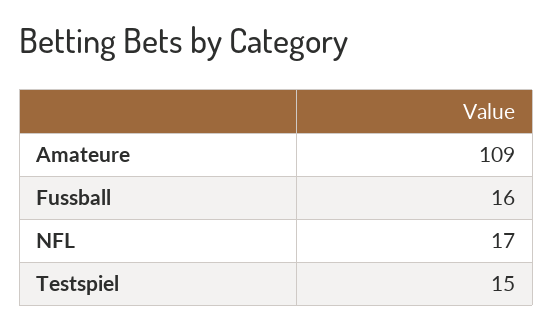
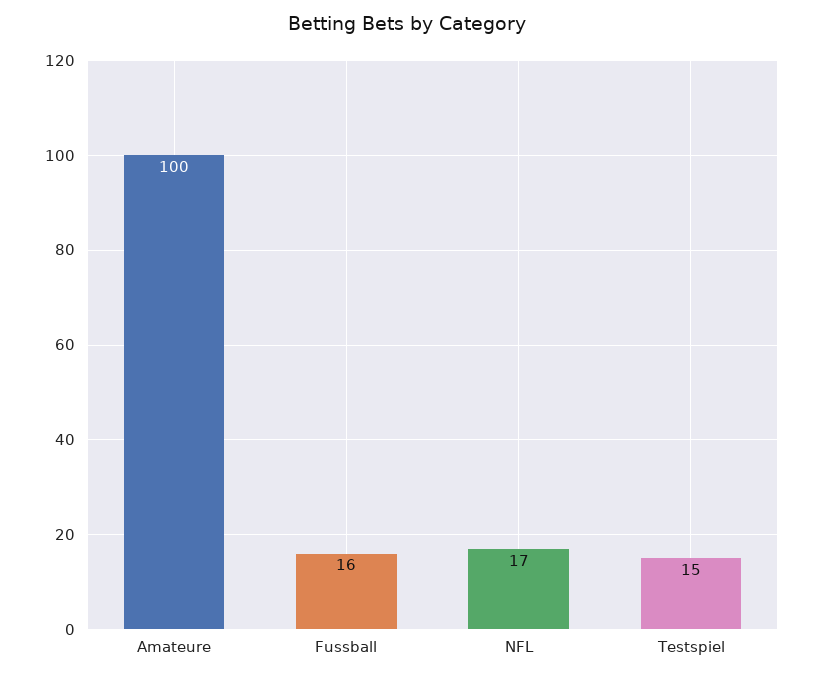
  {
-   "Amateure": 109,
+   "Amateure": 100,
    "Fussball": 16,
    "NFL": 17,
    "Testspiel": 15
  }

